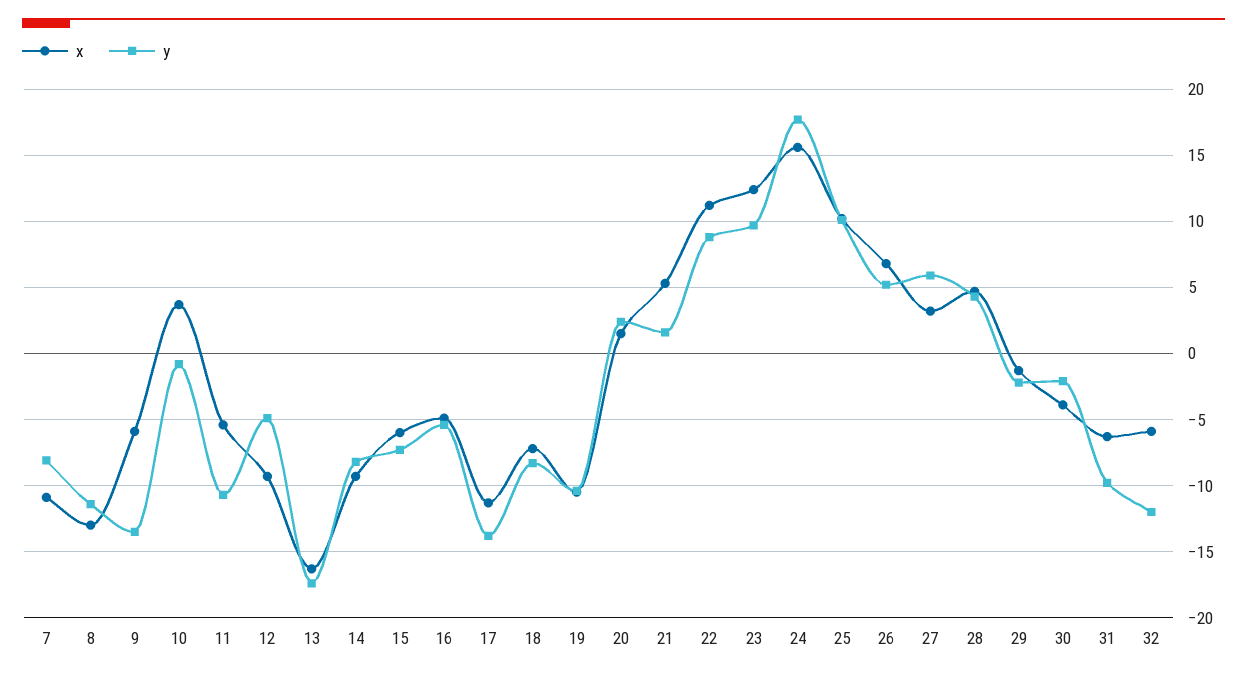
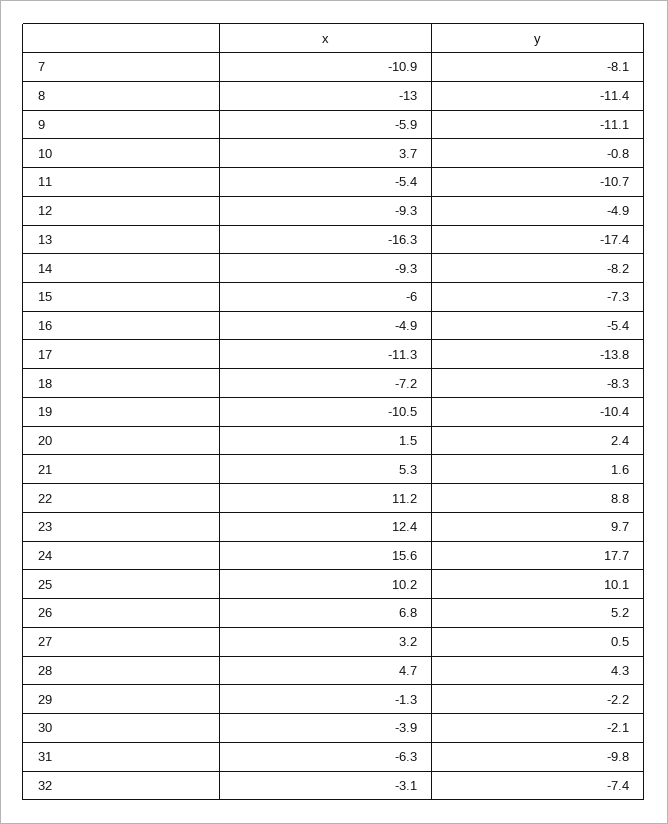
  {
    "x": {
      "7": -10.9,
      "8": -13,
      "9": -5.9,
      "10": 3.7,
      "11": -5.4,
      "12": -9.3,
      "13": -16.3,
      "14": -9.3,
      "15": -6,
      "16": -4.9,
      "17": -11.3,
      "18": -7.2,
      "19": -10.5,
      "20": 1.5,
      "21": 5.3,
      "22": 11.2,
      "23": 12.4,
      "24": 15.6,
      "25": 10.2,
      "26": 6.8,
      "27": 3.2,
      "28": 4.7,
      "29": -1.3,
      "30": -3.9,
      "31": -6.3,
-     "32": -6
+     "32": -3.1
    },
    "y": {
      "7": -8.1,
      "8": -11.4,
-     "9": -13.5,
+     "9": -11.1,
      "10": -0.8,
      "11": -10.7,
      "12": -4.9,
      "13": -17.4,
      "14": -8.2,
      "15": -7.3,
      "16": -5.4,
      "17": -13.8,
      "18": -8.3,
      "19": -10.4,
      "20": 2.4,
      "21": 1.6,
      "22": 8.8,
      "23": 9.7,
      "24": 17.7,
      "25": 10.1,
      "26": 5.2,
-     "27": 6,
+     "27": 0.5,
      "28": 4.3,
      "29": -2.2,
      "30": -2.1,
      "31": -9.8,
-     "32": -12
+     "32": -7.4
    }
  }

